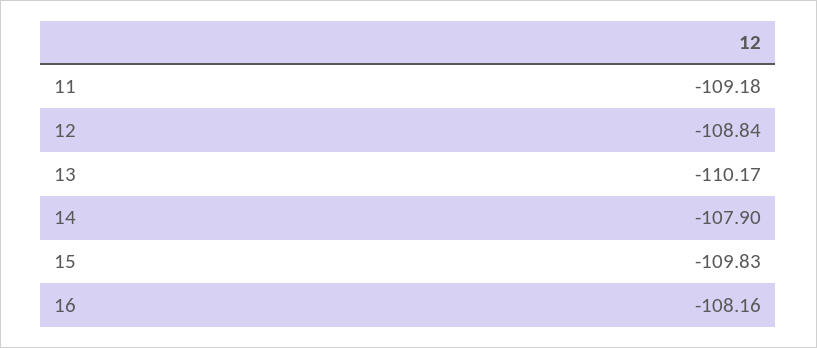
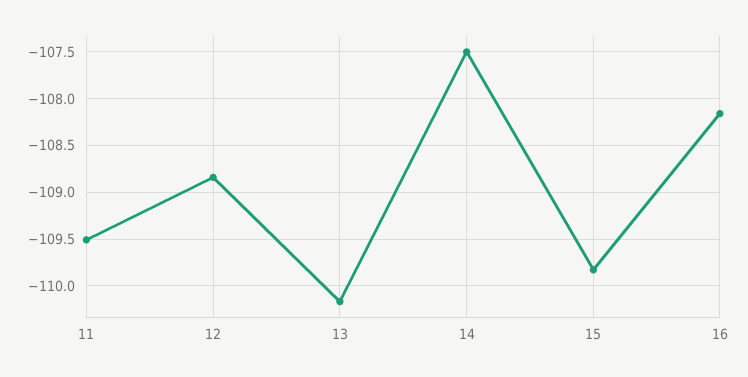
  {
-   "11": -109.18,
+   "11": -109.5,
    "12": -108.84,
    "13": -110.17,
-   "14": -107.9,
+   "14": -107.5,
    "15": -109.83,
    "16": -108.16
  }

